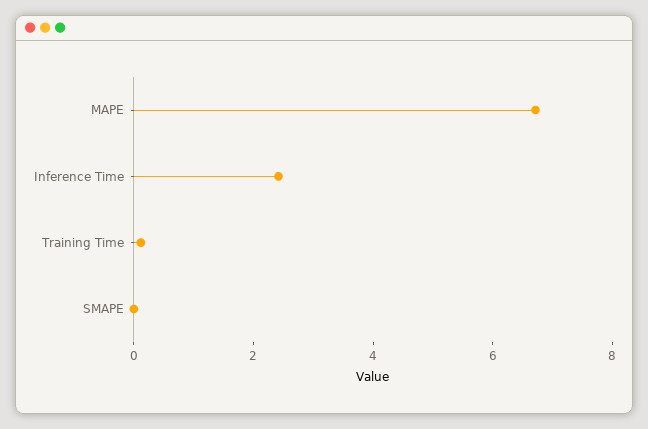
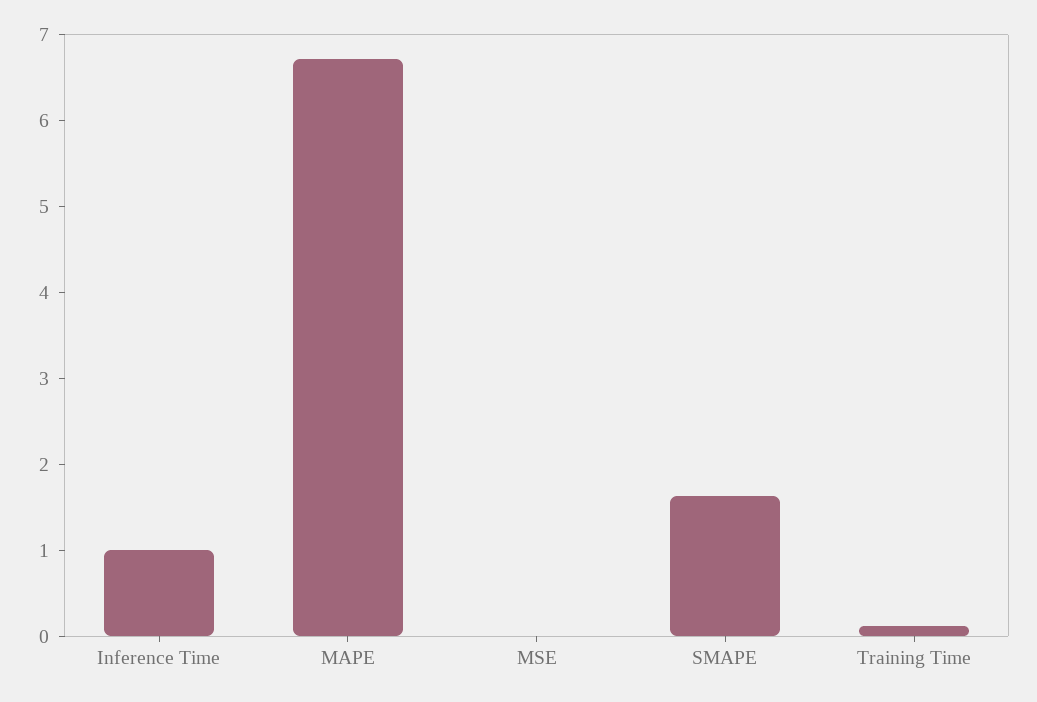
  {
    "MAPE": 6.8,
-   "Inference Time": 2.5,
+   "Inference Time": 1,
    "Training Time": 0.2,
-   "SMAPE": 0
+   "SMAPE": 1.6,
+   "MSE": 0
  }

